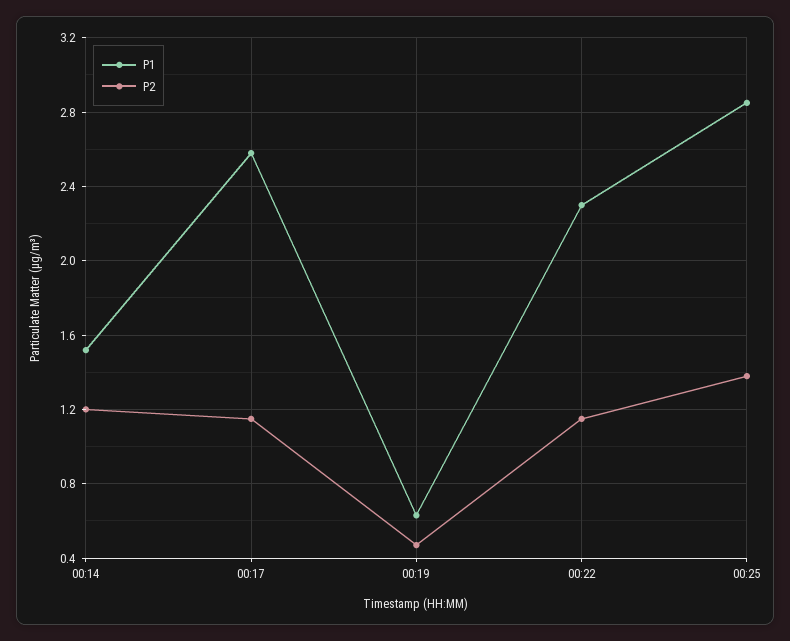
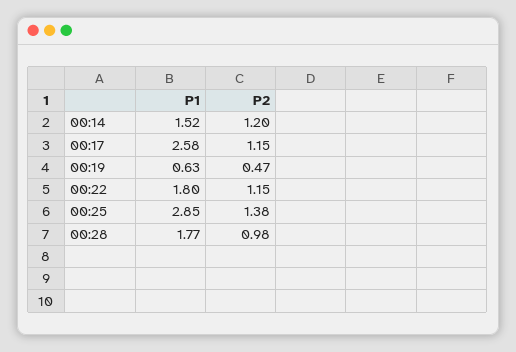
  {
    "P1": {
      "00:14": 1.52,
      "00:17": 2.58,
      "00:19": 0.63,
-     "00:22": 2.3,
+     "00:22": 1.8,
-     "00:25": 2.85
+     "00:25": 2.85,
+     "00:28": 1.77
    },
    "P2": {
      "00:14": 1.2,
      "00:17": 1.15,
      "00:19": 0.47,
      "00:22": 1.15,
-     "00:25": 1.38
+     "00:25": 1.38,
+     "00:28": 0.98
    }
  }

